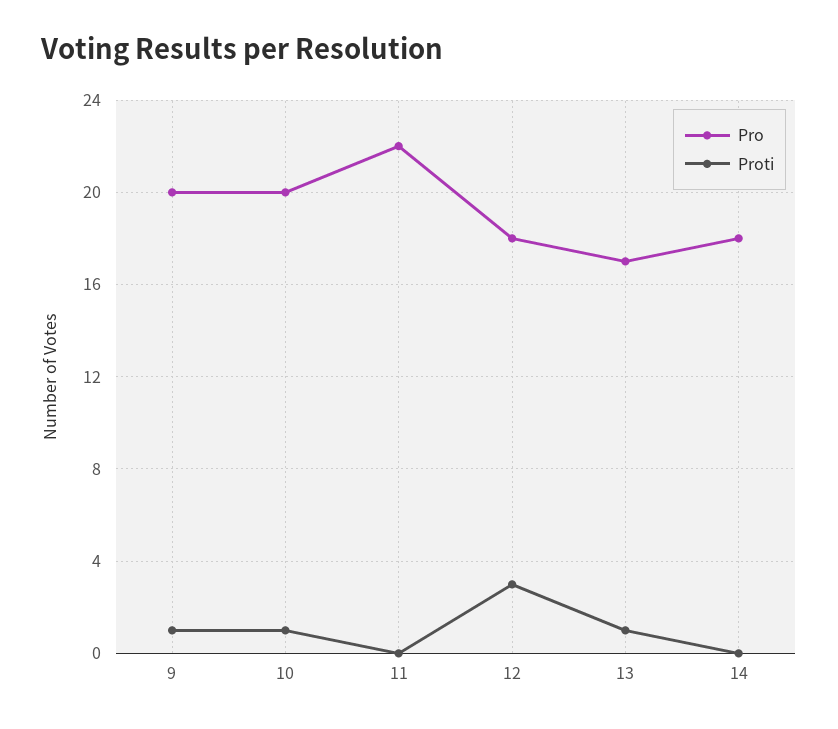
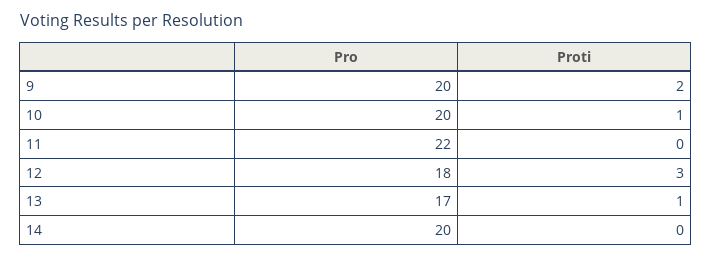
  {
    "Pro": {
      "9": 20,
      "10": 20,
      "11": 22,
      "12": 18,
      "13": 17,
-     "14": 18
+     "14": 20
    },
    "Proti": {
-     "9": 1,
+     "9": 2,
      "10": 1,
      "11": 0,
      "12": 3,
      "13": 1,
      "14": 0
    }
  }

